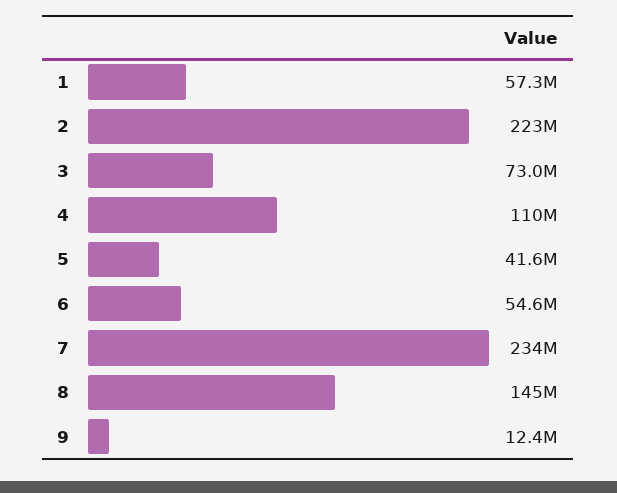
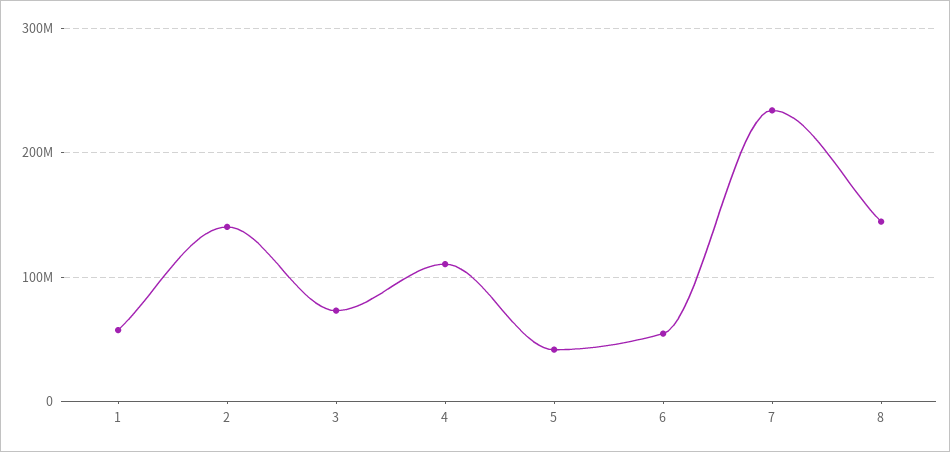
  {
    "1": 57300000,
-   "2": 223000000,
+   "2": 140000000,
    "3": 73000000,
    "4": 110000000,
    "5": 41600000,
    "6": 54600000,
    "7": 234000000,
-   "8": 145000000,
+   "8": 145000000
-   "9": 12400000
  }

